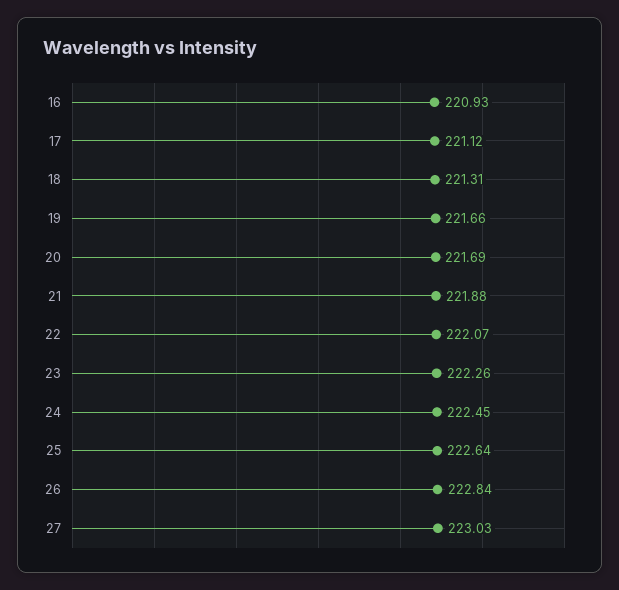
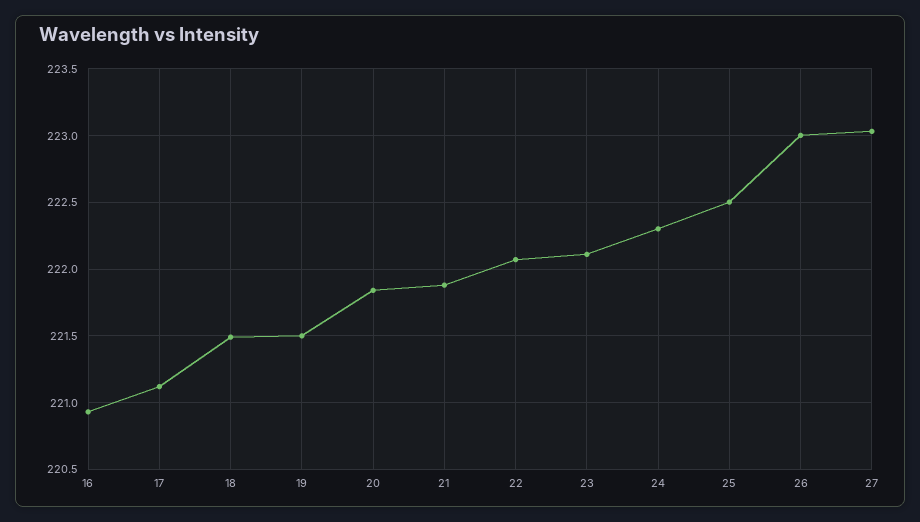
  {
    "16": 220.93,
    "17": 221.12,
-   "18": 221.31,
+   "18": 221.5,
-   "19": 221.66,
+   "19": 221.5,
-   "20": 221.69,
+   "20": 221.85,
    "21": 221.88,
    "22": 222.07,
-   "23": 222.26,
+   "23": 222.1,
-   "24": 222.45,
+   "24": 222.3,
-   "25": 222.64,
+   "25": 222.5,
-   "26": 222.84,
+   "26": 223,
    "27": 223.03
  }

